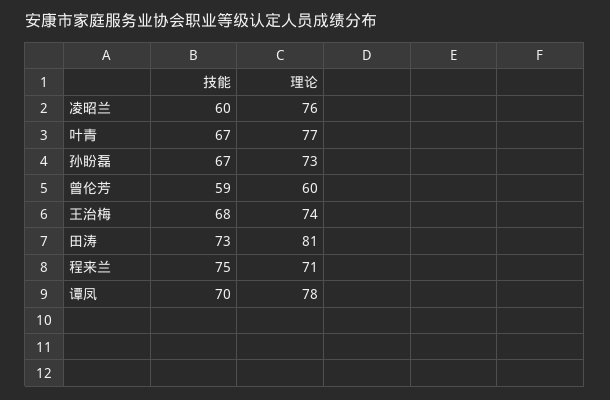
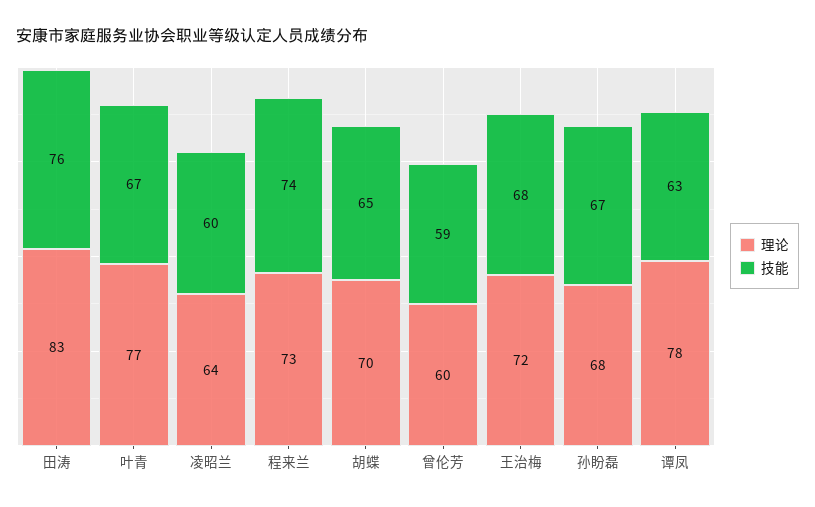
  {
    "技能": {
      "凌昭兰": 60,
      "叶青": 67,
      "孙盼磊": 67,
      "曾伦芳": 59,
      "王治梅": 68,
-     "田涛": 73,
+     "田涛": 76,
-     "程来兰": 75,
+     "程来兰": 74,
-     "谭凤": 70
+     "谭凤": 63,
+     "胡蝶": 65
    },
    "理论": {
-     "凌昭兰": 76,
+     "凌昭兰": 64,
      "叶青": 77,
-     "孙盼磊": 73,
+     "孙盼磊": 68,
      "曾伦芳": 60,
-     "王治梅": 74,
+     "王治梅": 72,
-     "田涛": 81,
+     "田涛": 83,
-     "程来兰": 71,
+     "程来兰": 73,
-     "谭凤": 78
+     "谭凤": 78,
+     "胡蝶": 70
    }
  }

